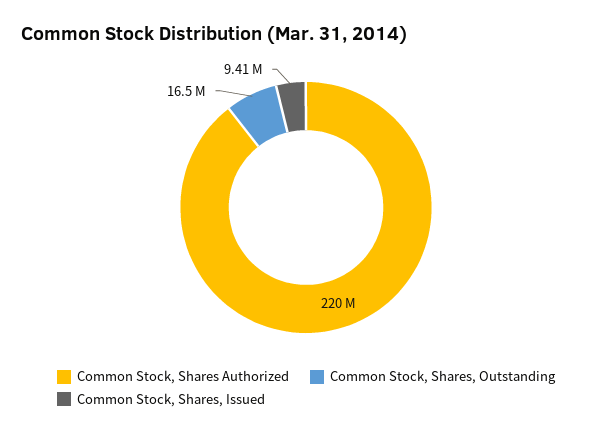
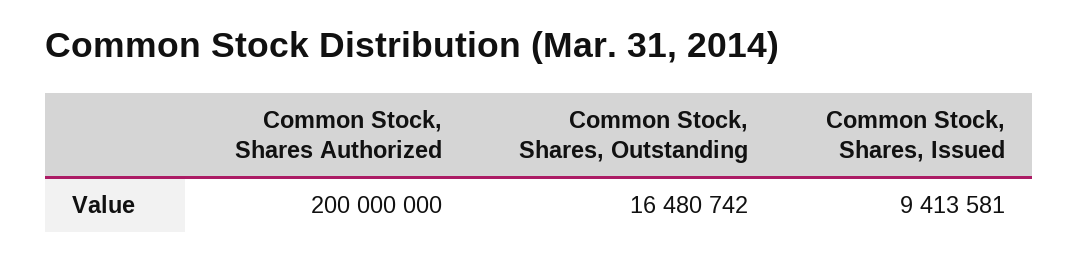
  {
-   "Common Stock, Shares Authorized": 220000000,
+   "Common Stock, Shares Authorized": 200000000,
    "Common Stock, Shares, Outstanding": 16480742,
    "Common Stock, Shares, Issued": 9413581
  }

